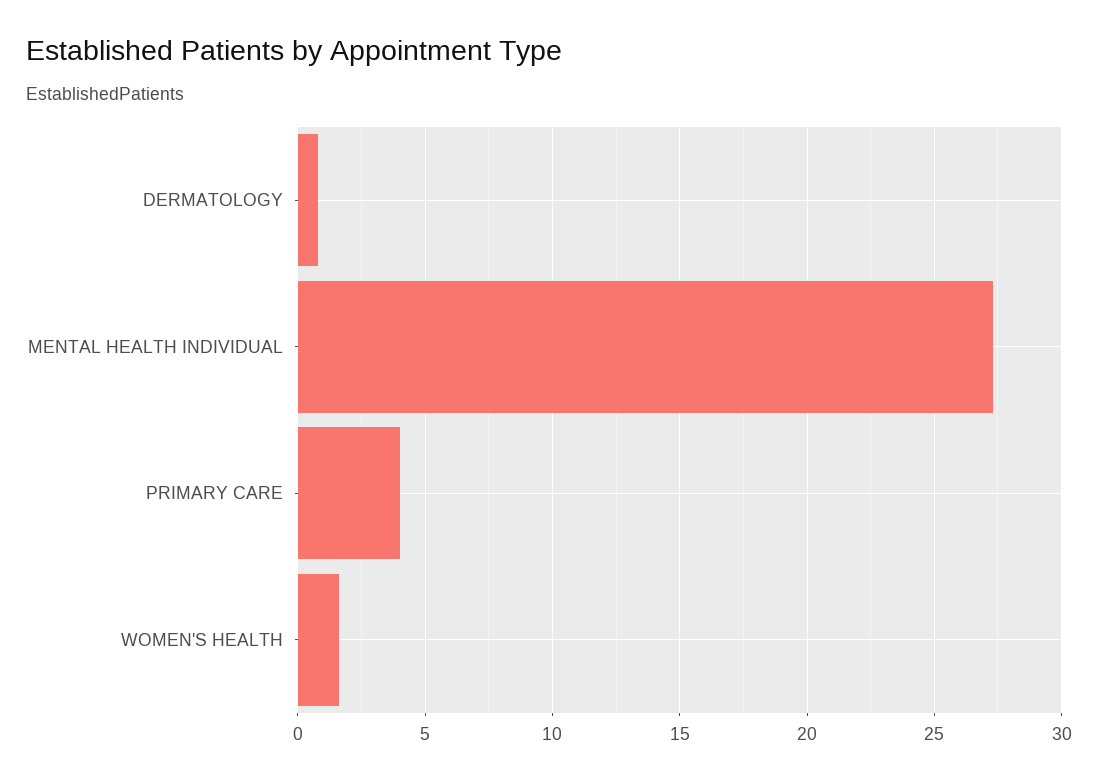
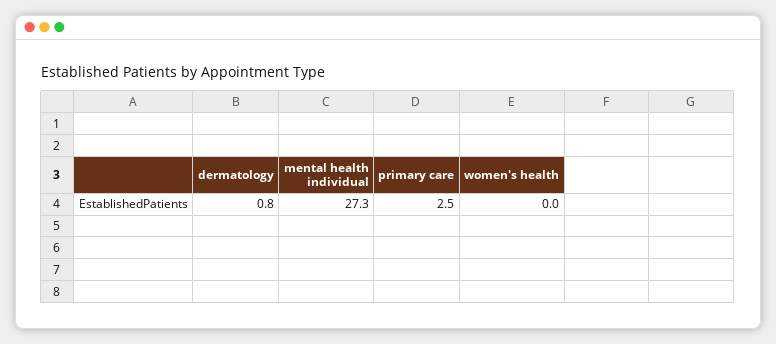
  {
    "DERMATOLOGY": 0.8,
    "MENTAL HEALTH INDIVIDUAL": 27.3,
-   "PRIMARY CARE": 4,
+   "PRIMARY CARE": 2.5,
-   "WOMEN'S HEALTH": 1.5
+   "WOMEN'S HEALTH": 0
  }

